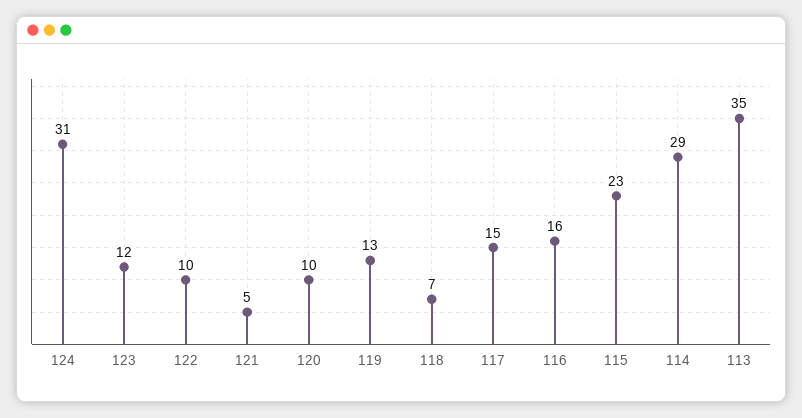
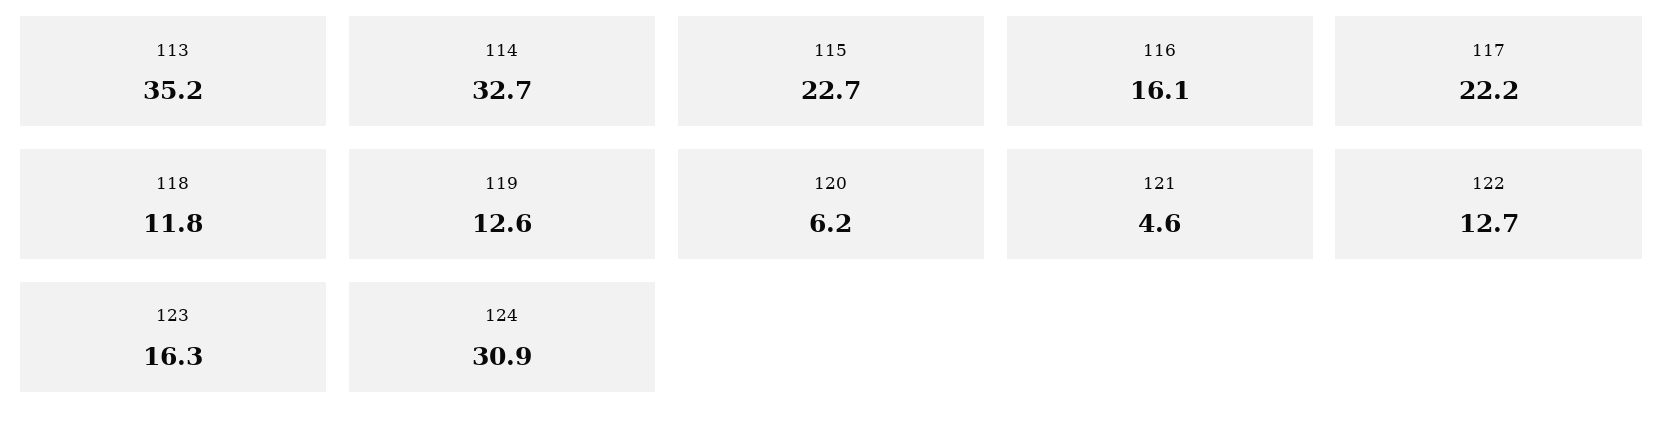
  {
    "124": 30.9,
-   "123": 12,
+   "123": 16.3,
-   "122": 10,
+   "122": 12.7,
    "121": 4.6,
-   "120": 10,
+   "120": 6.2,
    "119": 12.6,
-   "118": 7,
+   "118": 11.8,
-   "117": 15,
+   "117": 22.2,
    "116": 16.1,
    "115": 22.7,
-   "114": 29,
+   "114": 32.7,
    "113": 35.2
  }

